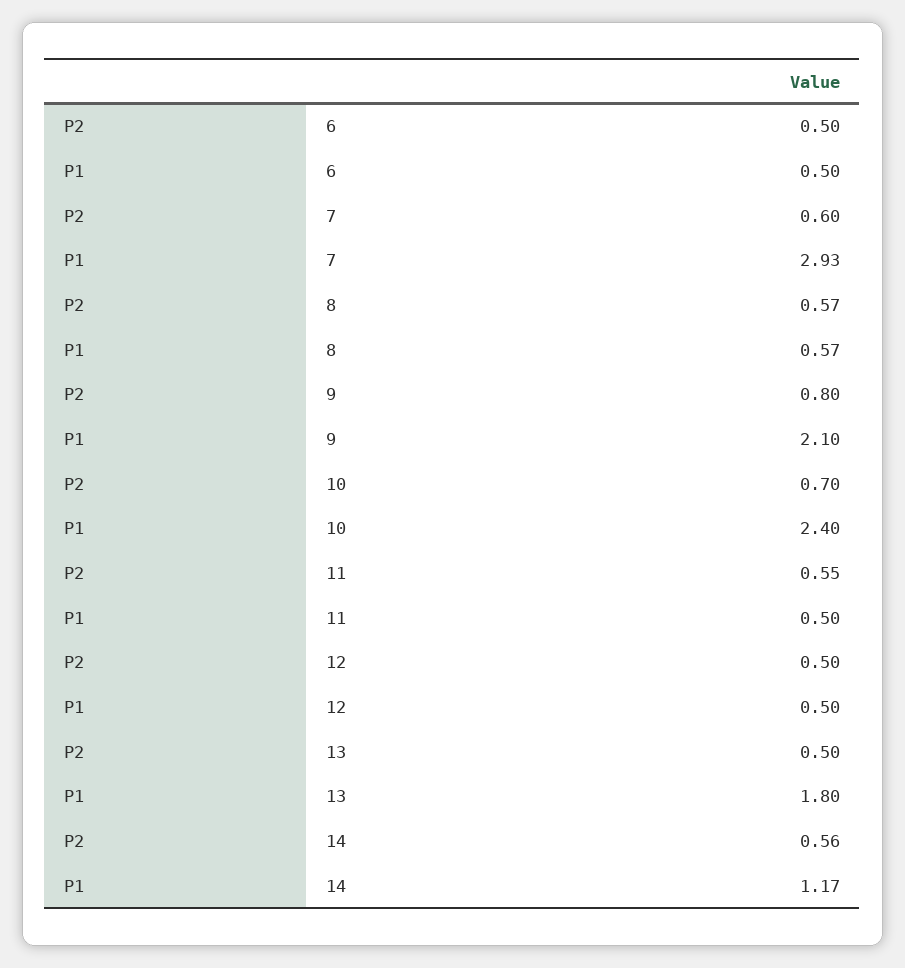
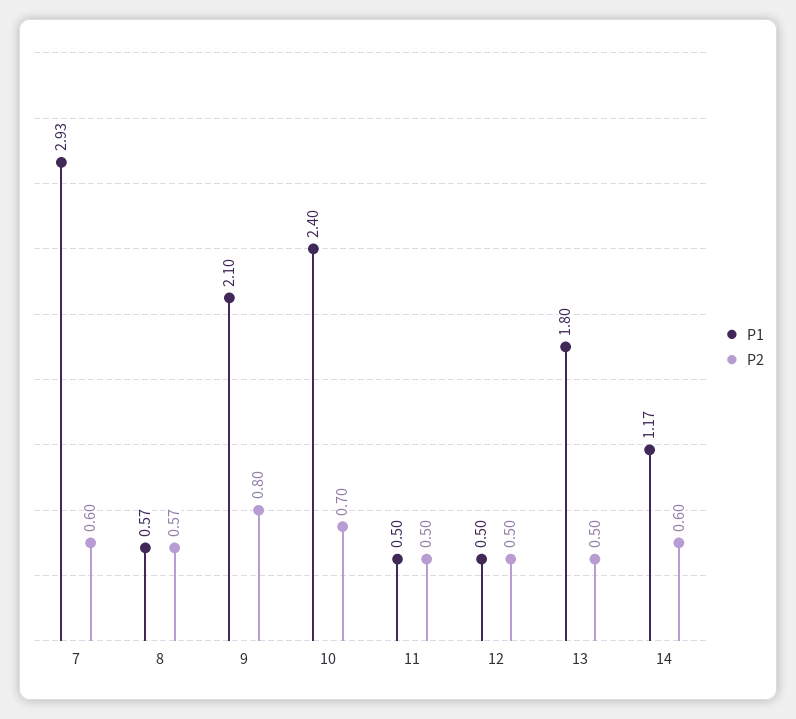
  {
    "P2": {
-     "6": 0.5,
      "7": 0.6,
      "8": 0.57,
      "9": 0.8,
      "10": 0.7,
-     "11": 0.55,
+     "11": 0.5,
      "12": 0.5,
      "13": 0.5,
-     "14": 0.56
+     "14": 0.6
    },
    "P1": {
-     "6": 0.5,
      "7": 2.93,
      "8": 0.57,
      "9": 2.1,
      "10": 2.4,
      "11": 0.5,
      "12": 0.5,
      "13": 1.8,
      "14": 1.17
    }
  }

